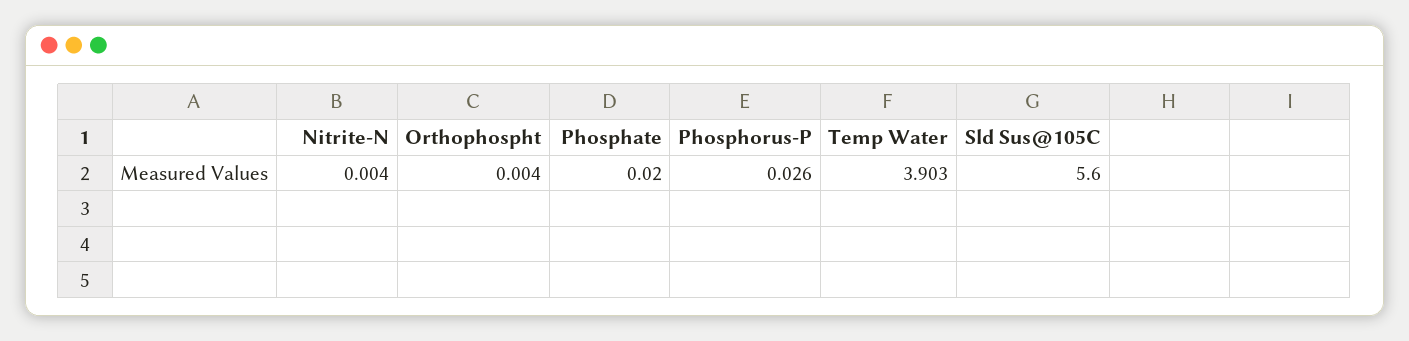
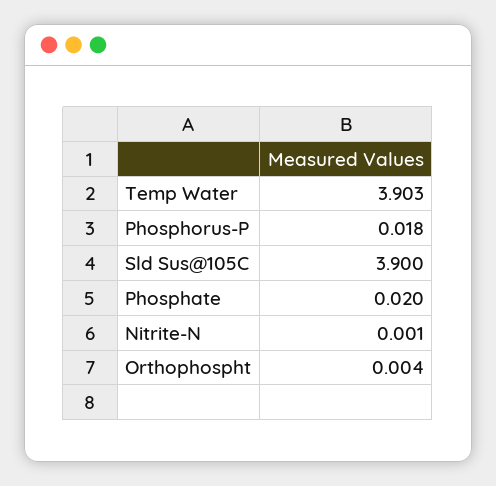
  {
-   "Nitrite-N": 0.004,
+   "Nitrite-N": 0.001,
    "Orthophospht": 0.004,
    "Phosphate": 0.02,
-   "Phosphorus-P": 0.026,
+   "Phosphorus-P": 0.018,
    "Temp Water": 3.903,
-   "Sld Sus@105C": 5.6
+   "Sld Sus@105C": 3.9
  }

